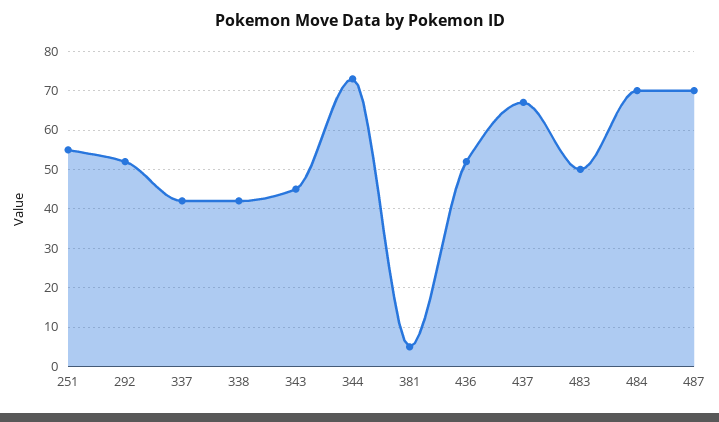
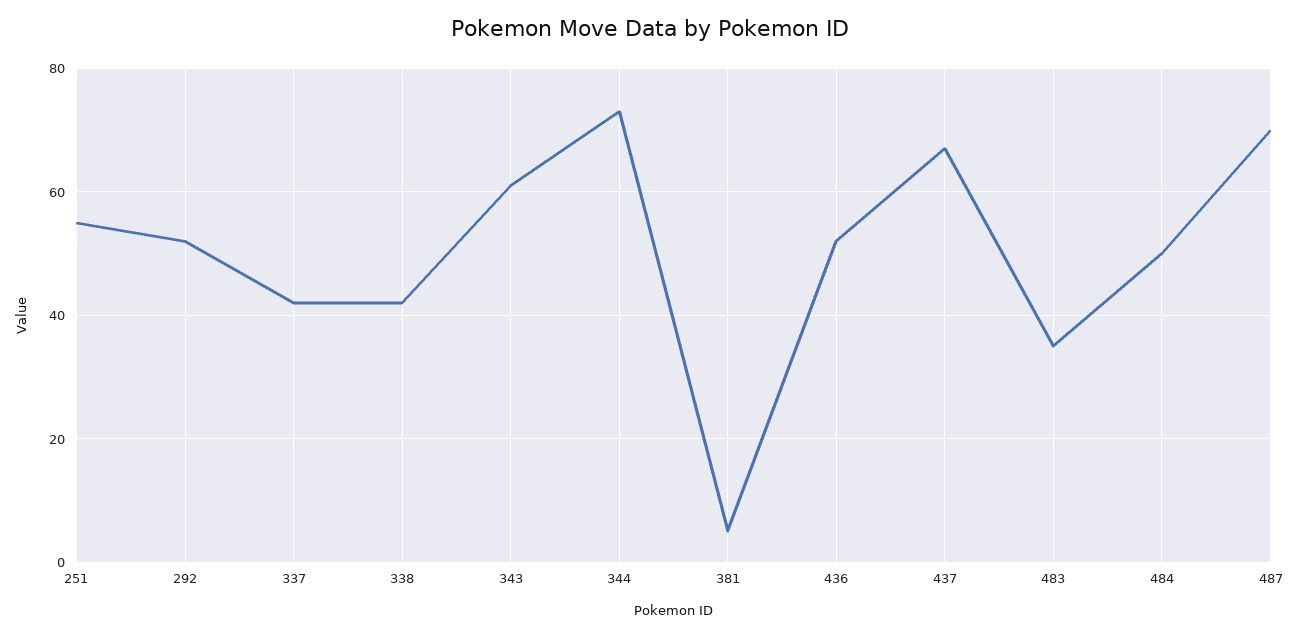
  {
    "251": 55,
    "292": 50,
    "337": 40,
    "338": 40,
-   "343": 45,
+   "343": 60,
    "344": 75,
    "381": 5,
    "436": 50,
    "437": 65,
-   "483": 50,
+   "483": 35,
-   "484": 70,
+   "484": 50,
    "487": 70
  }

